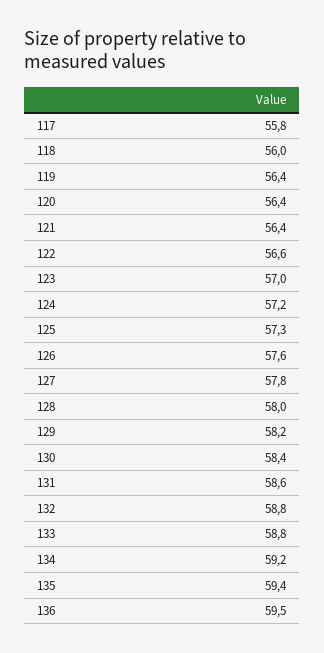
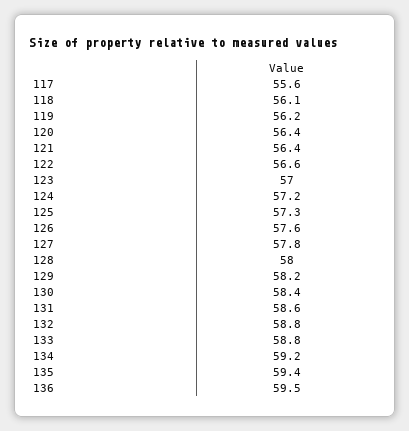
  {
-   "117": 55.8,
+   "117": 55.6,
-   "118": 56,
+   "118": 56.1,
-   "119": 56.4,
+   "119": 56.2,
    "120": 56.4,
    "121": 56.4,
    "122": 56.6,
    "123": 57,
    "124": 57.2,
    "125": 57.3,
    "126": 57.6,
    "127": 57.8,
    "128": 58,
    "129": 58.2,
    "130": 58.4,
    "131": 58.6,
    "132": 58.8,
    "133": 58.8,
    "134": 59.2,
    "135": 59.4,
    "136": 59.5
  }

